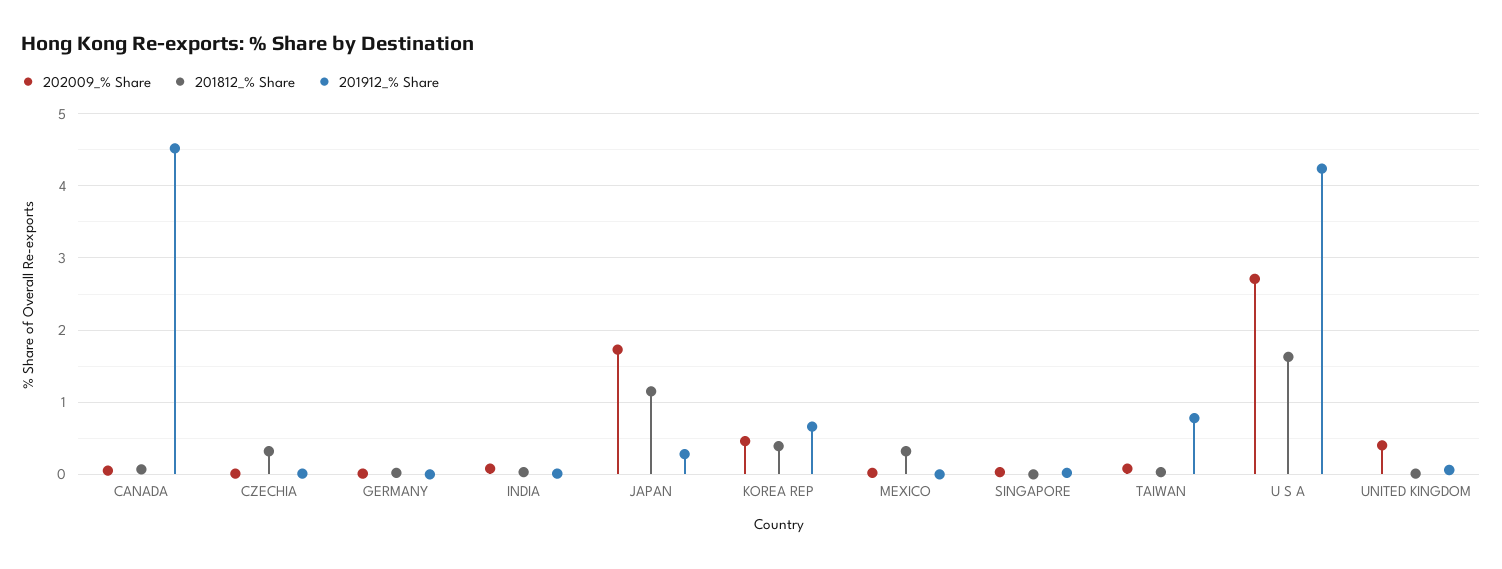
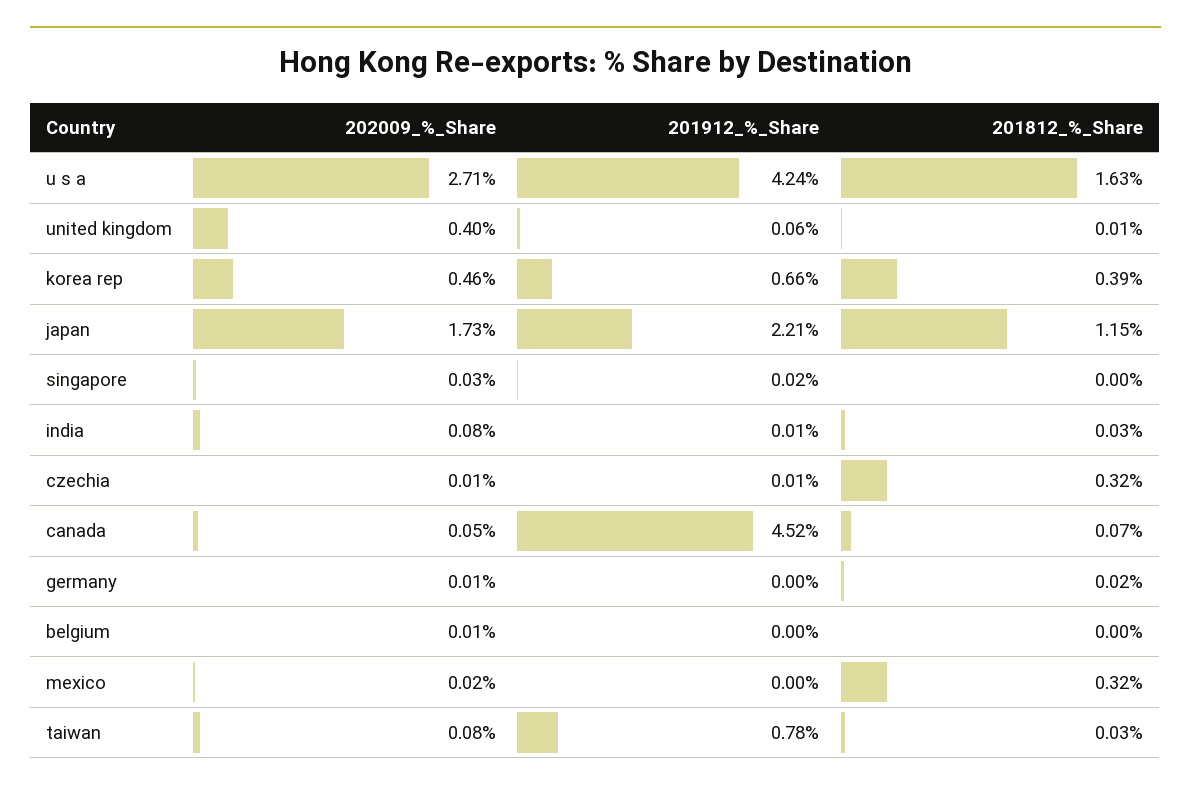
  {
    "202009_% Share": {
      "CANADA": 0.05,
      "CZECHIA": 0.01,
      "GERMANY": 0.01,
      "INDIA": 0.08,
      "JAPAN": 1.73,
      "KOREA REP": 0.46,
      "MEXICO": 0.02,
      "SINGAPORE": 0.03,
      "TAIWAN": 0.08,
      "U S A": 2.71,
-     "UNITED KINGDOM": 0.4
+     "UNITED KINGDOM": 0.4,
+     "belgium": 0.01
    },
    "201812_% Share": {
      "CANADA": 0.07,
      "CZECHIA": 0.32,
      "GERMANY": 0.02,
      "INDIA": 0.03,
      "JAPAN": 1.15,
      "KOREA REP": 0.39,
      "MEXICO": 0.32,
      "SINGAPORE": 0,
      "TAIWAN": 0.03,
      "U S A": 1.63,
-     "UNITED KINGDOM": 0.01
+     "UNITED KINGDOM": 0.01,
+     "belgium": 0
    },
    "201912_% Share": {
      "CANADA": 4.52,
      "CZECHIA": 0.01,
      "GERMANY": 0,
      "INDIA": 0.01,
-     "JAPAN": 0.3,
+     "JAPAN": 2.21,
      "KOREA REP": 0.66,
      "MEXICO": 0,
      "SINGAPORE": 0.02,
      "TAIWAN": 0.78,
      "U S A": 4.24,
-     "UNITED KINGDOM": 0.06
+     "UNITED KINGDOM": 0.06,
+     "belgium": 0
    }
  }

